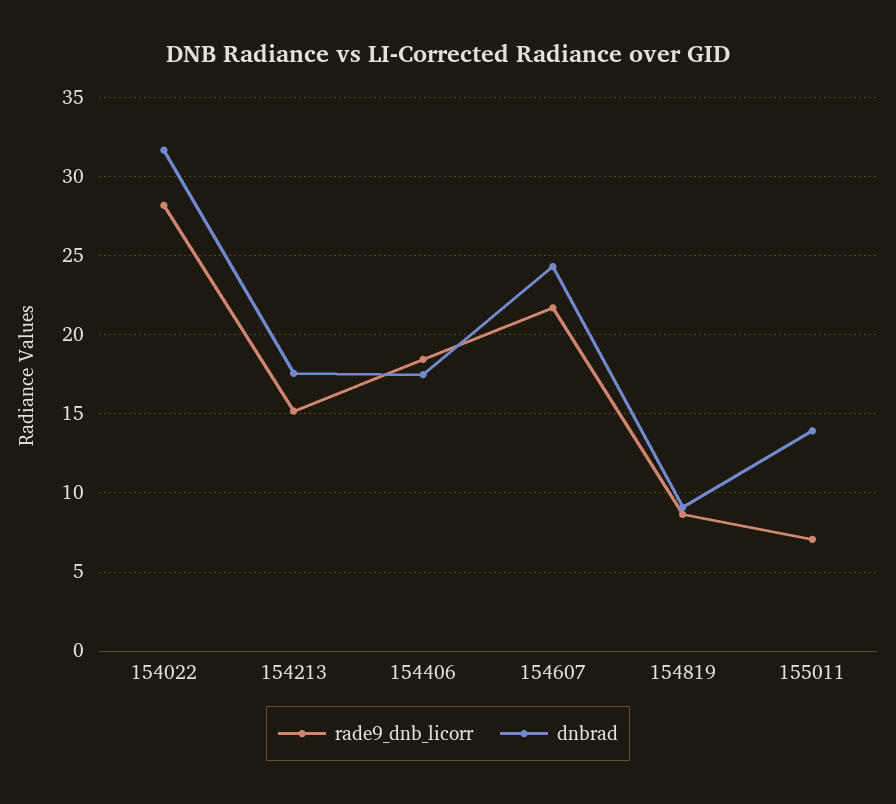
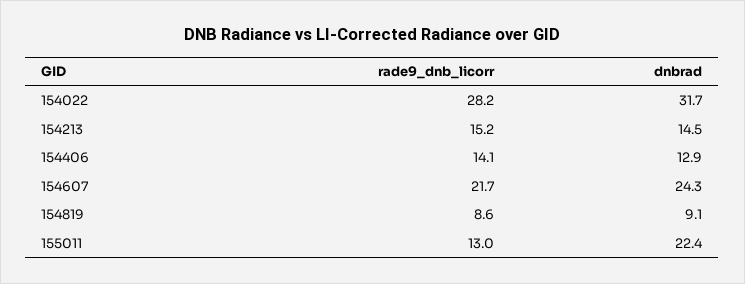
  {
    "rade9_dnb_licorr": {
      "154022": 28.2,
      "154213": 15.2,
-     "154406": 18.5,
+     "154406": 14.1,
      "154607": 21.7,
      "154819": 8.6,
-     "155011": 7
+     "155011": 13
    },
    "dnbrad": {
      "154022": 31.7,
-     "154213": 17.5,
+     "154213": 14.5,
-     "154406": 17.5,
+     "154406": 12.9,
      "154607": 24.3,
      "154819": 9.1,
-     "155011": 14
+     "155011": 22.4
    }
  }

